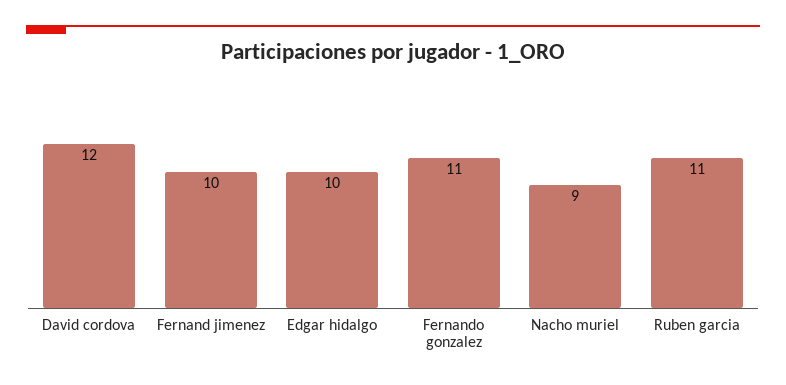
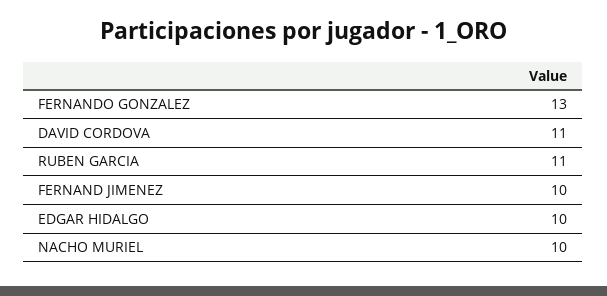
  {
-   "David cordova": 12,
+   "David cordova": 11,
    "Fernand jimenez": 10,
    "Edgar hidalgo": 10,
-   "Fernando gonzalez": 11,
+   "Fernando gonzalez": 13,
-   "Nacho muriel": 9,
+   "Nacho muriel": 10,
    "Ruben garcia": 11
  }

